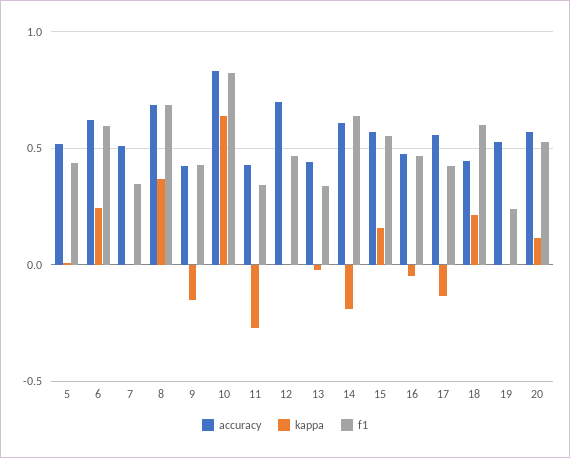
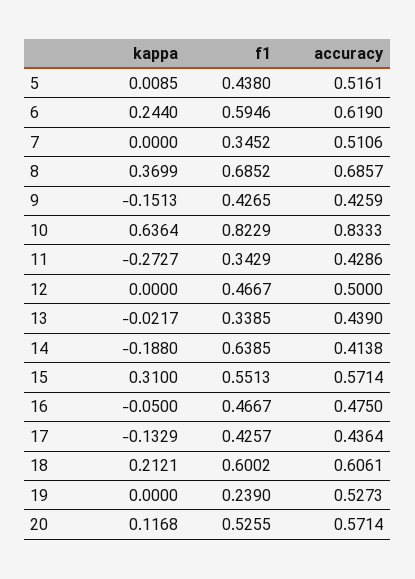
  {
    "accuracy": {
      "5": 0.5161,
      "6": 0.619,
      "7": 0.5106,
      "8": 0.6857,
      "9": 0.4259,
      "10": 0.8333,
      "11": 0.4286,
-     "12": 0.7,
+     "12": 0.5,
      "13": 0.439,
-     "14": 0.6,
+     "14": 0.4138,
      "15": 0.5714,
      "16": 0.475,
-     "17": 0.55,
+     "17": 0.4364,
-     "18": 0.45,
+     "18": 0.6061,
      "19": 0.5273,
      "20": 0.5714
    },
    "kappa": {
      "5": 0.0085,
      "6": 0.244,
      "7": 0,
      "8": 0.3699,
      "9": -0.1513,
      "10": 0.6364,
      "11": -0.2727,
      "12": 0,
      "13": -0.0217,
      "14": -0.188,
-     "15": 0.15,
+     "15": 0.31,
      "16": -0.05,
      "17": -0.1329,
      "18": 0.2121,
      "19": 0,
      "20": 0.1168
    },
    "f1": {
      "5": 0.438,
      "6": 0.5946,
      "7": 0.3452,
      "8": 0.6852,
      "9": 0.4265,
      "10": 0.8229,
      "11": 0.3429,
      "12": 0.4667,
      "13": 0.3385,
      "14": 0.6385,
      "15": 0.5513,
      "16": 0.4667,
      "17": 0.4257,
      "18": 0.6002,
      "19": 0.239,
      "20": 0.5255
    }
  }

